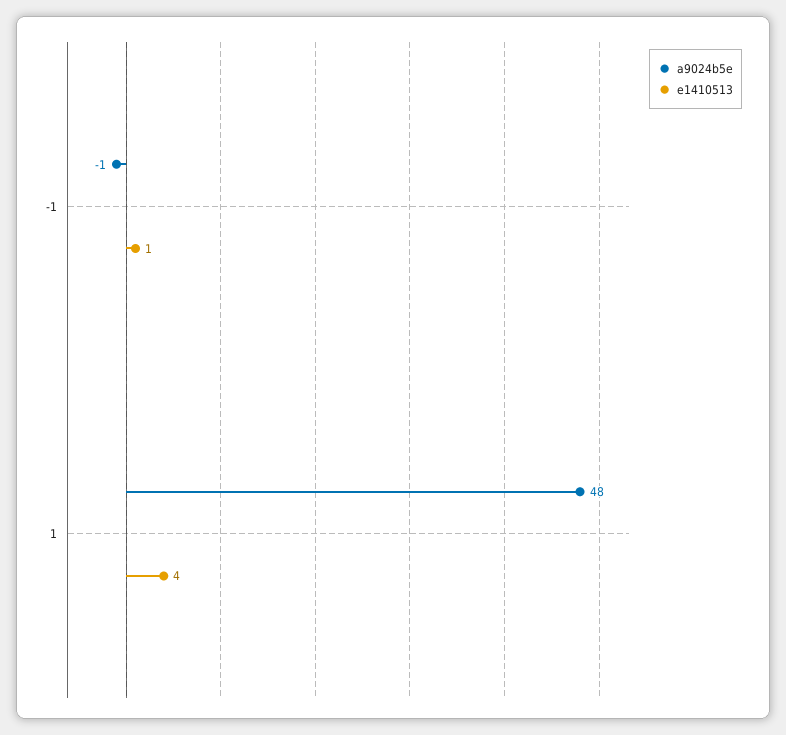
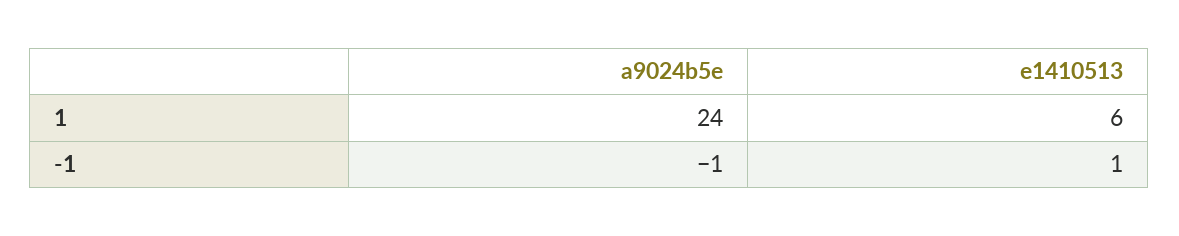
  {
    "a9024b5e": {
      "-1": -1,
-     "1": 48
+     "1": 24
    },
    "e1410513": {
      "-1": 1,
-     "1": 4
+     "1": 6
    }
  }

